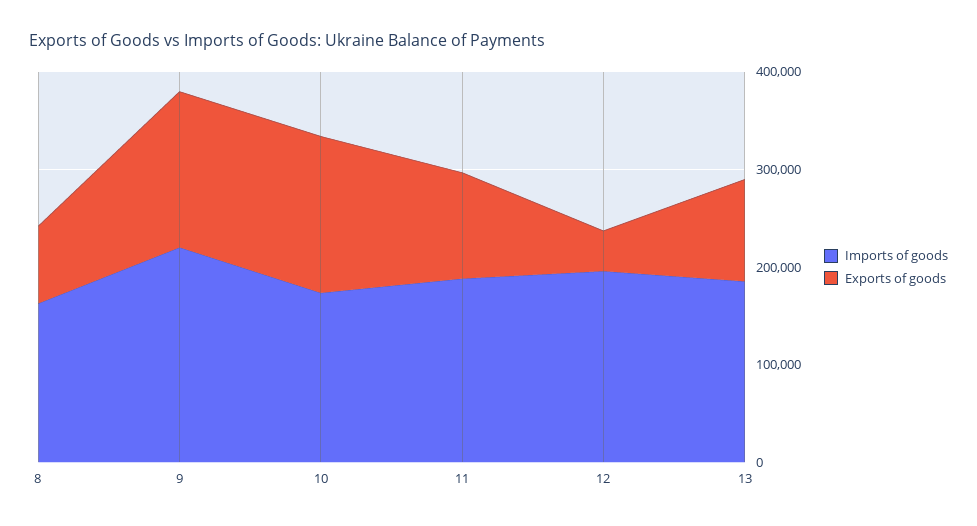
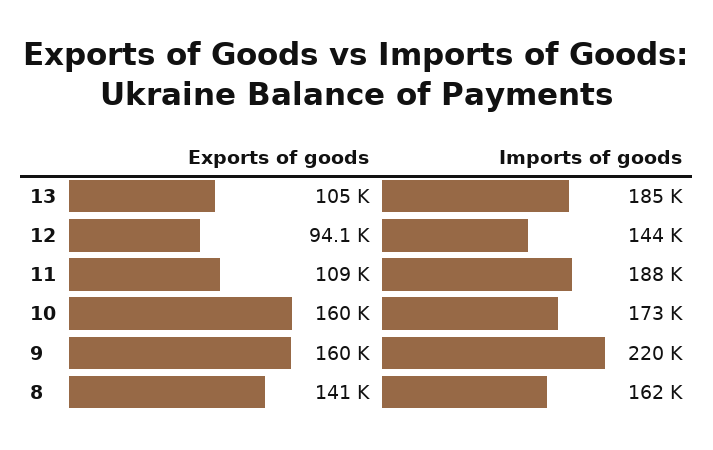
  {
    "Imports of goods": {
      "8": 162000,
      "9": 220000,
      "10": 173000,
      "11": 188000,
-     "12": 200000,
+     "12": 144000,
      "13": 185000
    },
    "Exports of goods": {
-     "8": 80000,
+     "8": 141000,
      "9": 160000,
      "10": 160000,
      "11": 109000,
-     "12": 40000,
+     "12": 94100,
      "13": 105000
    }
  }

